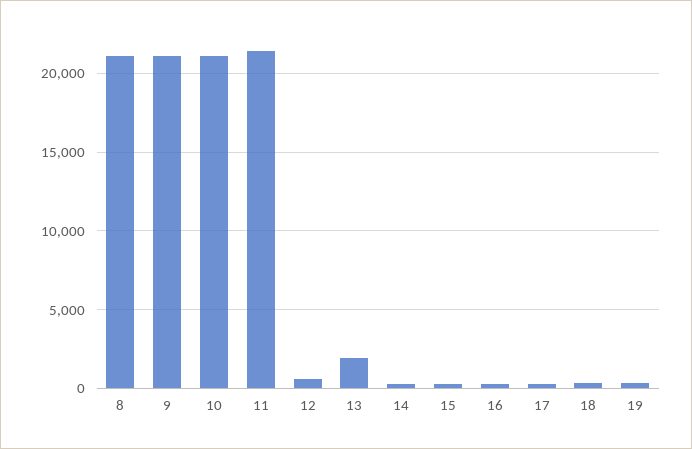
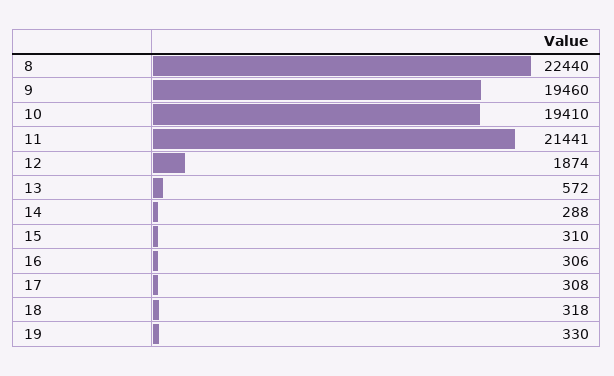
  {
-   "8": 21000,
+   "8": 22440,
-   "9": 21000,
+   "9": 19460,
-   "10": 21000,
+   "10": 19410,
    "11": 21441,
-   "12": 500,
+   "12": 1874,
-   "13": 2000,
+   "13": 572,
    "14": 288,
    "15": 310,
    "16": 306,
    "17": 308,
    "18": 318,
    "19": 330
  }

